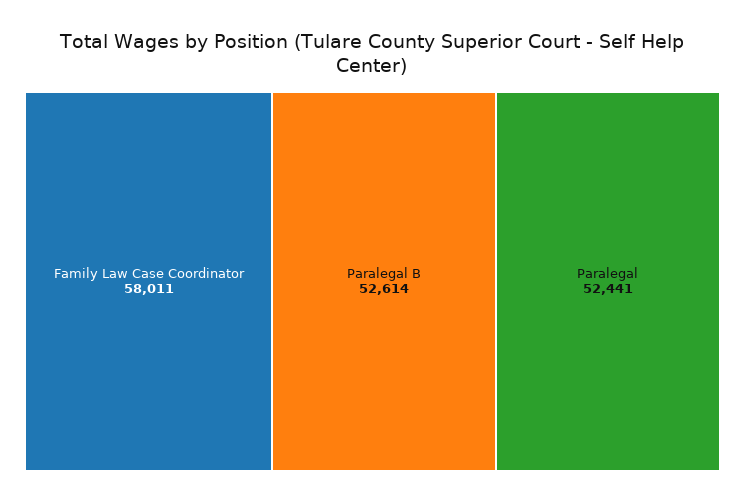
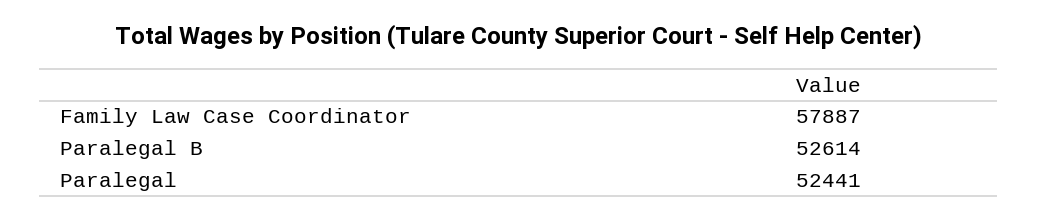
  {
-   "Family Law Case Coordinator": 58011,
+   "Family Law Case Coordinator": 57887,
    "Paralegal B": 52614,
    "Paralegal": 52441
  }

